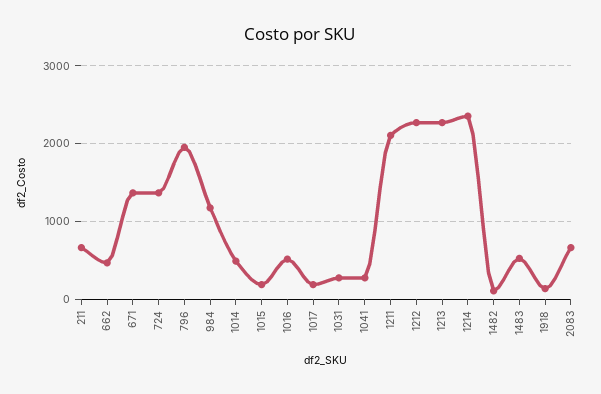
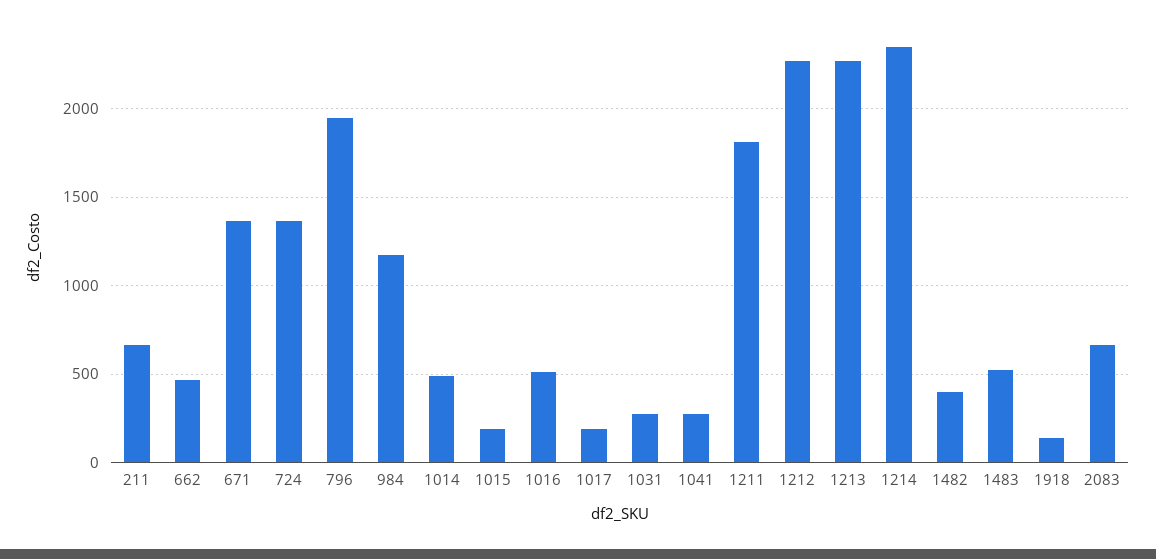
  {
    "211": 650,
    "662": 450,
    "671": 1350,
    "724": 1350,
    "796": 1950,
    "984": 1150,
    "1014": 500,
    "1015": 200,
    "1016": 500,
    "1017": 200,
    "1031": 250,
    "1041": 250,
-   "1211": 2100,
+   "1211": 1800,
    "1212": 2250,
    "1213": 2250,
    "1214": 2350,
-   "1482": 100,
+   "1482": 400,
    "1483": 500,
    "1918": 150,
    "2083": 650
  }

